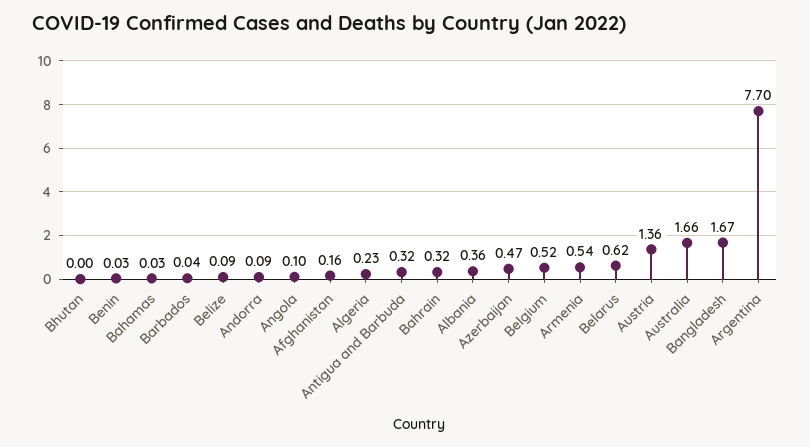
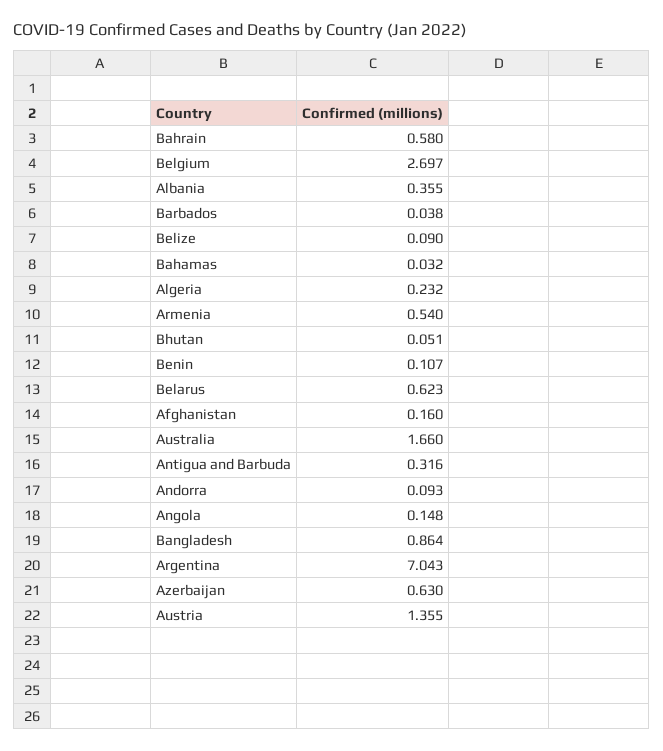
  {
-   "Bhutan": 0,
+   "Bhutan": 0.051,
-   "Benin": 0.03,
+   "Benin": 0.107,
    "Bahamas": 0.032,
    "Barbados": 0.038,
    "Belize": 0.09,
    "Andorra": 0.093,
-   "Angola": 0.1,
+   "Angola": 0.148,
    "Afghanistan": 0.16,
    "Algeria": 0.232,
    "Antigua and Barbuda": 0.316,
-   "Bahrain": 0.32,
+   "Bahrain": 0.58,
    "Albania": 0.355,
-   "Azerbaijan": 0.47,
+   "Azerbaijan": 0.63,
-   "Belgium": 0.52,
+   "Belgium": 2.697,
    "Armenia": 0.54,
    "Belarus": 0.623,
    "Austria": 1.355,
    "Australia": 1.66,
-   "Bangladesh": 1.67,
+   "Bangladesh": 0.864,
-   "Argentina": 7.7
+   "Argentina": 7.043
  }

